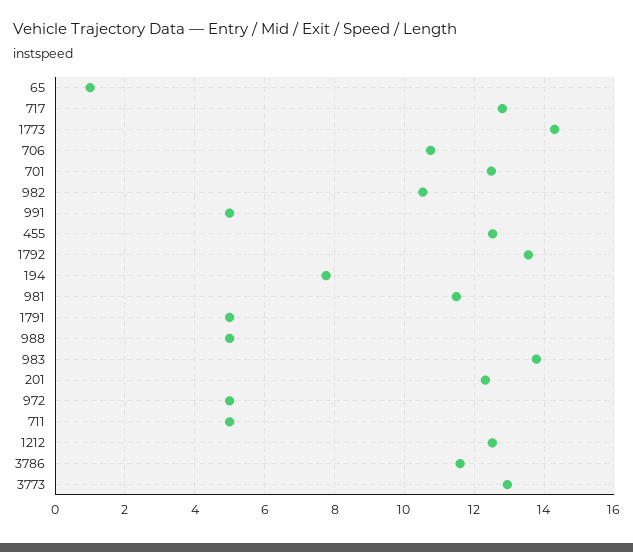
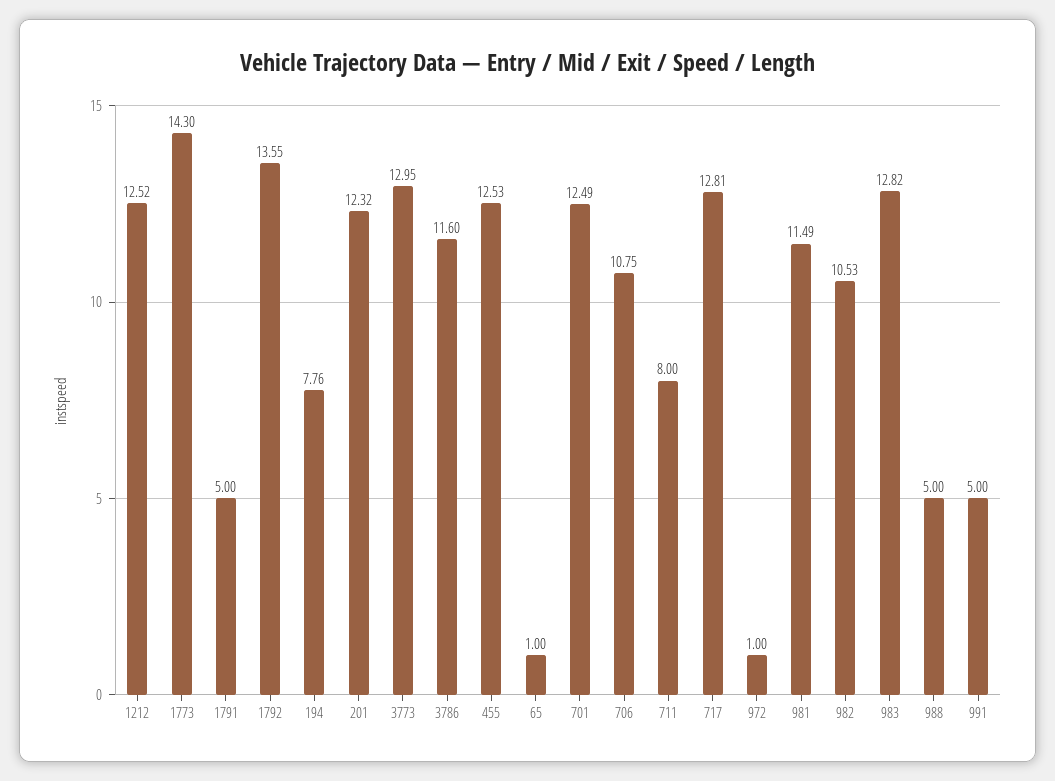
  {
    "65": 1,
    "717": 12.81,
    "1773": 14.3,
    "706": 10.75,
    "701": 12.49,
    "982": 10.53,
    "991": 5,
    "455": 12.53,
    "1792": 13.55,
    "194": 7.76,
    "981": 11.49,
    "1791": 5,
    "988": 5,
-   "983": 13.8,
+   "983": 12.82,
    "201": 12.32,
-   "972": 5,
+   "972": 1,
-   "711": 5,
+   "711": 8,
    "1212": 12.52,
    "3786": 11.6,
    "3773": 12.95
  }

